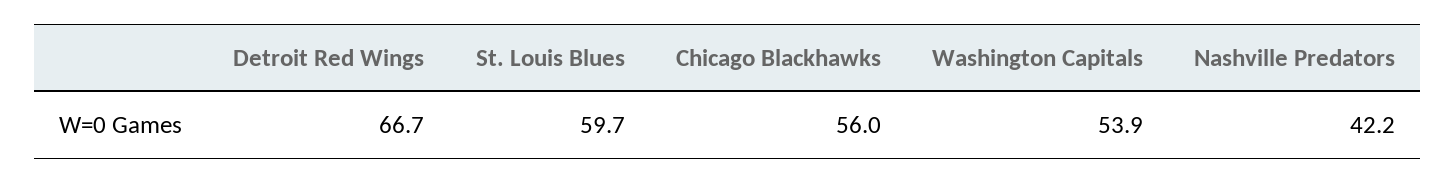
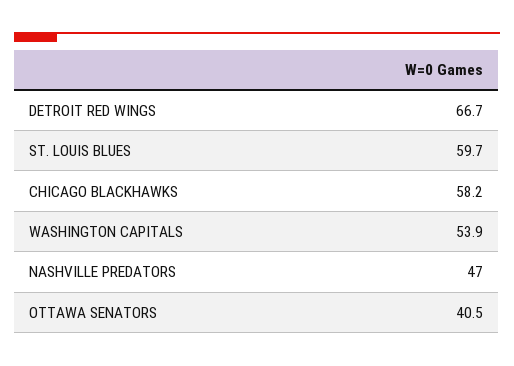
  {
    "Detroit Red Wings": 66.7,
    "St. Louis Blues": 59.7,
-   "Chicago Blackhawks": 56,
+   "Chicago Blackhawks": 58.2,
    "Washington Capitals": 53.9,
-   "Nashville Predators": 42.2
+   "Nashville Predators": 47,
+   "OTTAWA SENATORS": 40.5
  }

